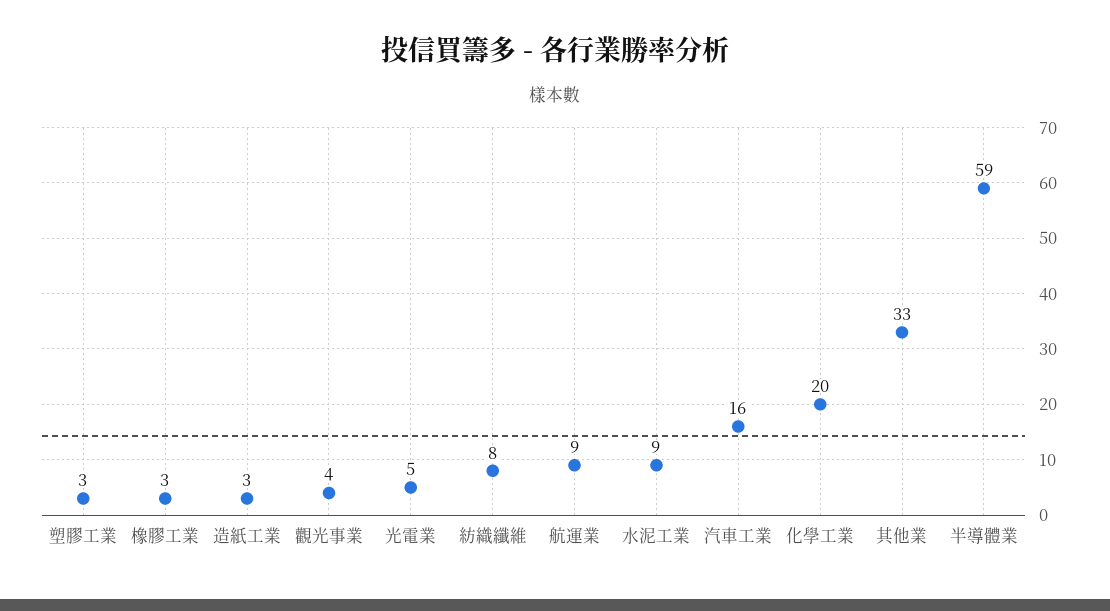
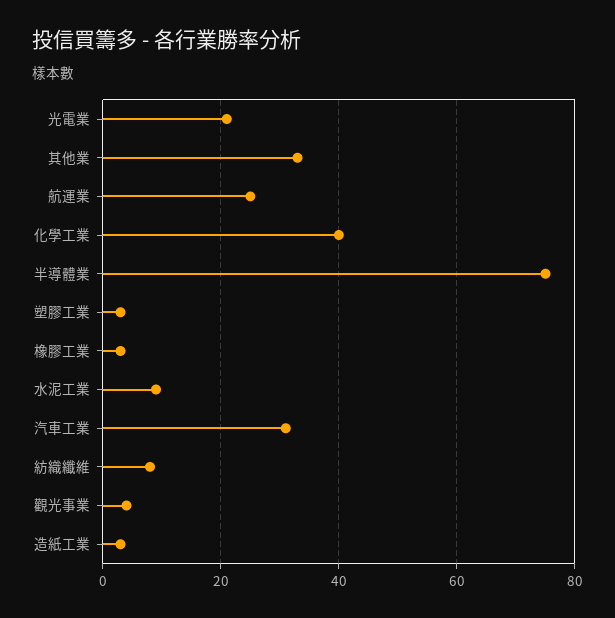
  {
    "塑膠工業": 3,
    "橡膠工業": 3,
    "造紙工業": 3,
    "觀光事業": 4,
-   "光電業": 5,
+   "光電業": 20,
    "紡織纖維": 8,
-   "航運業": 9,
+   "航運業": 25,
    "水泥工業": 9,
-   "汽車工業": 16,
+   "汽車工業": 30,
-   "化學工業": 20,
+   "化學工業": 40,
    "其他業": 33,
-   "半導體業": 59
+   "半導體業": 75
  }

